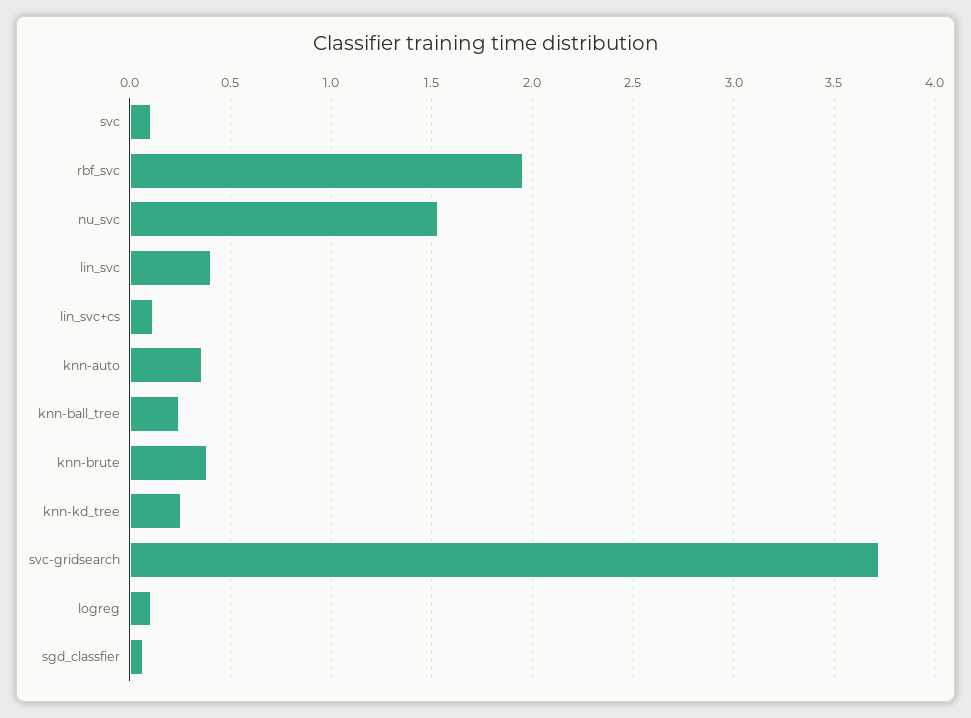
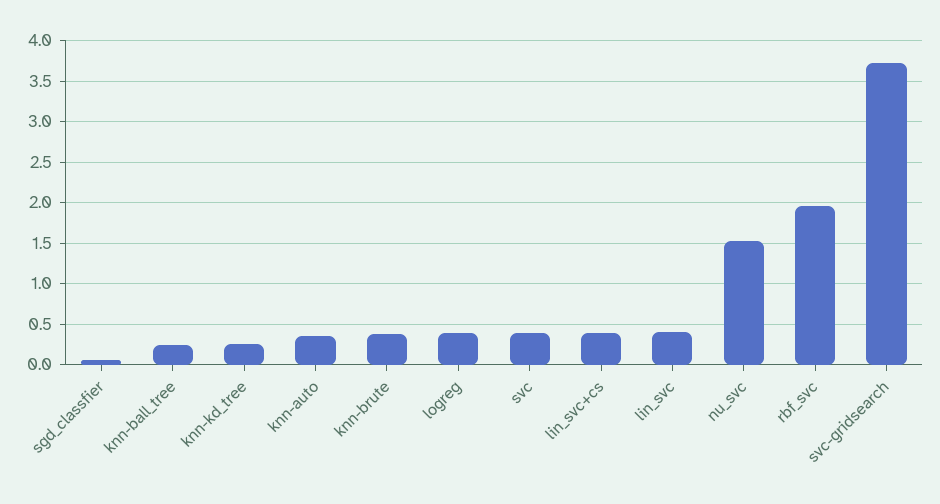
  {
-   "svc": 0.1,
+   "svc": 0.4,
    "rbf_svc": 1.95,
    "nu_svc": 1.55,
    "lin_svc": 0.4,
-   "lin_svc+cs": 0.1,
+   "lin_svc+cs": 0.4,
    "knn-auto": 0.35,
    "knn-ball_tree": 0.25,
    "knn-brute": 0.4,
    "knn-kd_tree": 0.25,
    "svc-gridsearch": 3.7,
-   "logreg": 0.1,
+   "logreg": 0.4,
    "sgd_classfier": 0.05
  }

